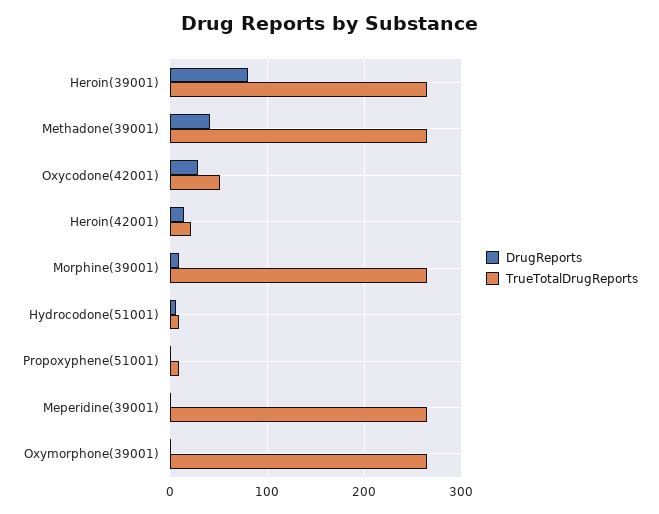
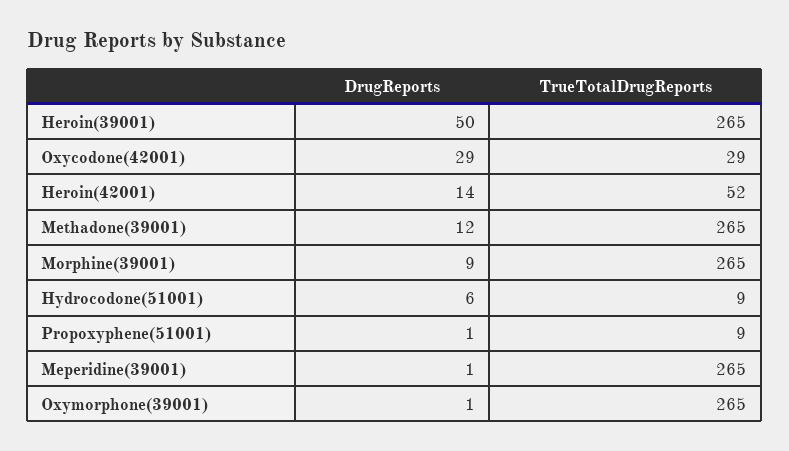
  {
    "DrugReports": {
-     "Heroin(39001)": 80,
+     "Heroin(39001)": 50,
-     "Methadone(39001)": 40,
+     "Methadone(39001)": 12,
      "Oxycodone(42001)": 29,
      "Heroin(42001)": 14,
      "Morphine(39001)": 9,
      "Hydrocodone(51001)": 6,
      "Propoxyphene(51001)": 1,
      "Meperidine(39001)": 1,
      "Oxymorphone(39001)": 1
    },
    "TrueTotalDrugReports": {
      "Heroin(39001)": 265,
      "Methadone(39001)": 265,
-     "Oxycodone(42001)": 50,
+     "Oxycodone(42001)": 29,
-     "Heroin(42001)": 20,
+     "Heroin(42001)": 52,
      "Morphine(39001)": 265,
      "Hydrocodone(51001)": 9,
      "Propoxyphene(51001)": 9,
      "Meperidine(39001)": 265,
      "Oxymorphone(39001)": 265
    }
  }

